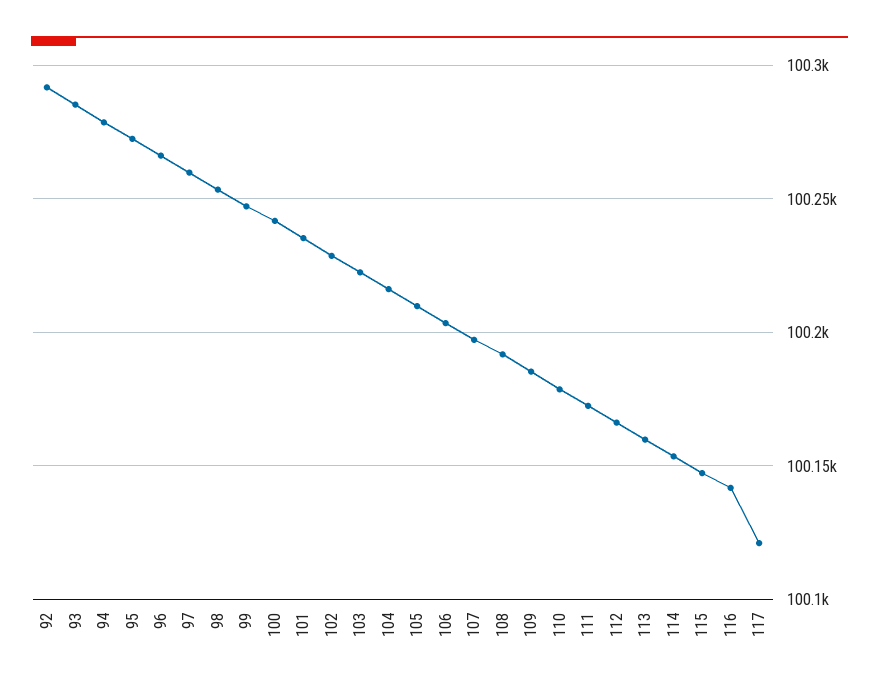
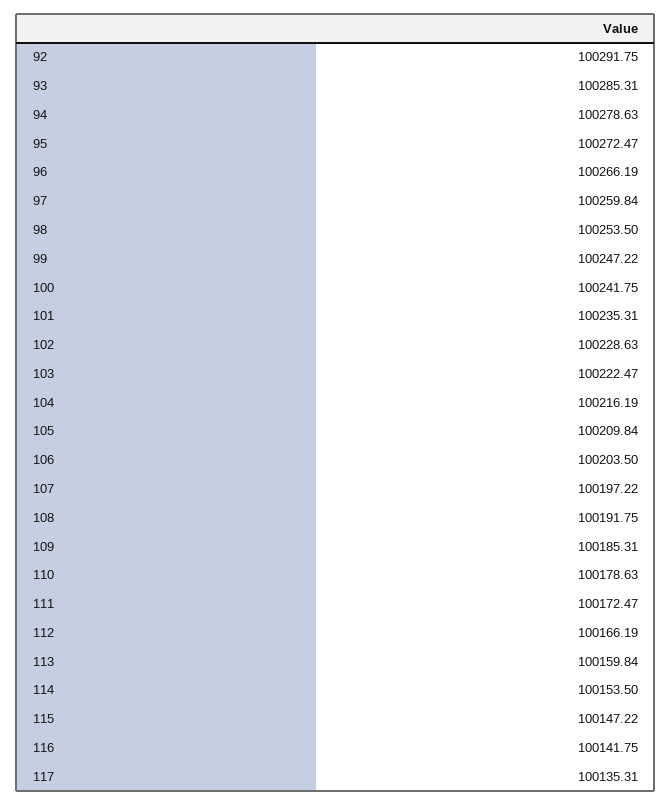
  {
    "92": 100291.75,
    "93": 100285.31,
    "94": 100278.63,
    "95": 100272.47,
    "96": 100266.19,
    "97": 100259.84,
    "98": 100253.5,
    "99": 100247.22,
    "100": 100241.75,
    "101": 100235.31,
    "102": 100228.63,
    "103": 100222.47,
    "104": 100216.19,
    "105": 100209.84,
    "106": 100203.5,
    "107": 100197.22,
    "108": 100191.75,
    "109": 100185.31,
    "110": 100178.63,
    "111": 100172.47,
    "112": 100166.19,
    "113": 100159.84,
    "114": 100153.5,
    "115": 100147.22,
    "116": 100141.75,
-   "117": 100120
+   "117": 100135.31
  }

